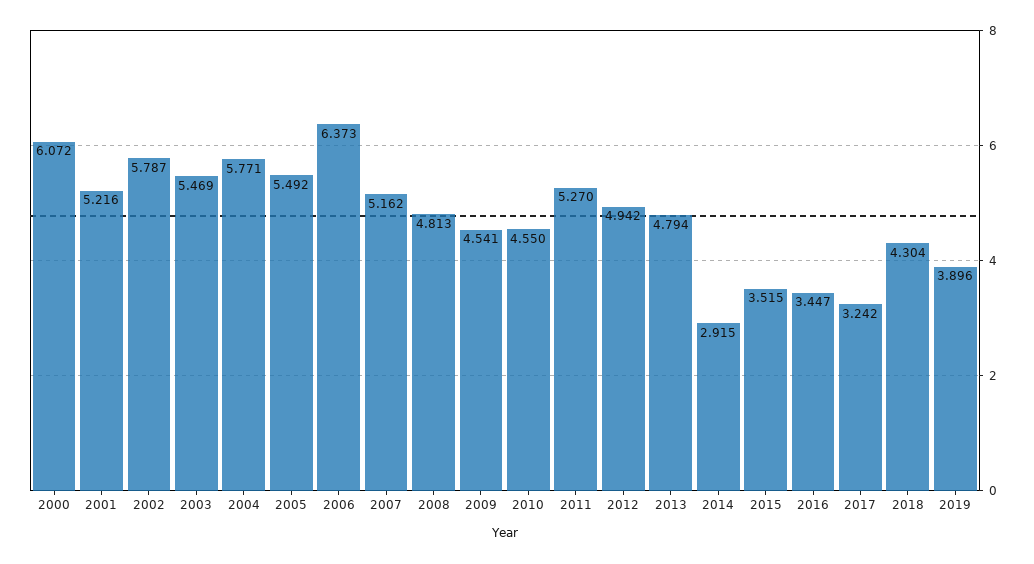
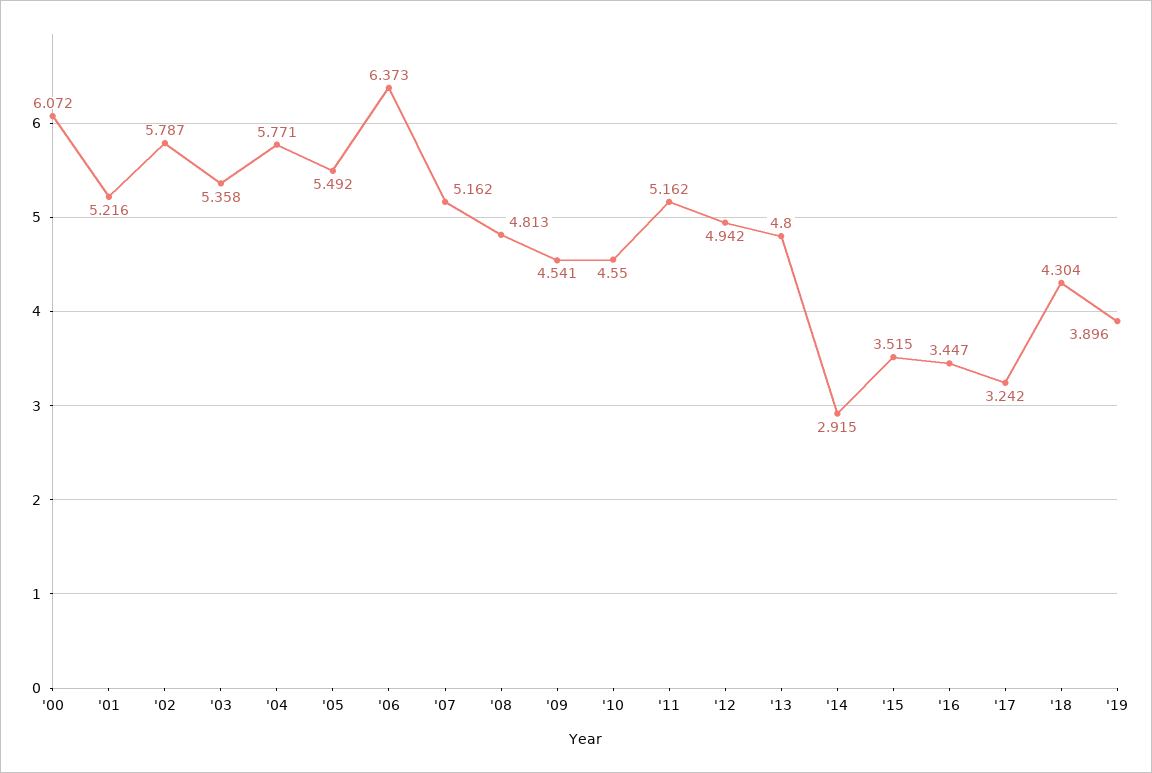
  {
    "2000": 6.072,
    "2001": 5.216,
    "2002": 5.787,
-   "2003": 5.469,
+   "2003": 5.358,
    "2004": 5.771,
    "2005": 5.492,
    "2006": 6.373,
    "2007": 5.162,
    "2008": 4.813,
    "2009": 4.541,
    "2010": 4.55,
-   "2011": 5.27,
+   "2011": 5.162,
    "2012": 4.942,
-   "2013": 4.794,
+   "2013": 4.8,
    "2014": 2.915,
    "2015": 3.515,
    "2016": 3.447,
    "2017": 3.242,
    "2018": 4.304,
    "2019": 3.896
  }

